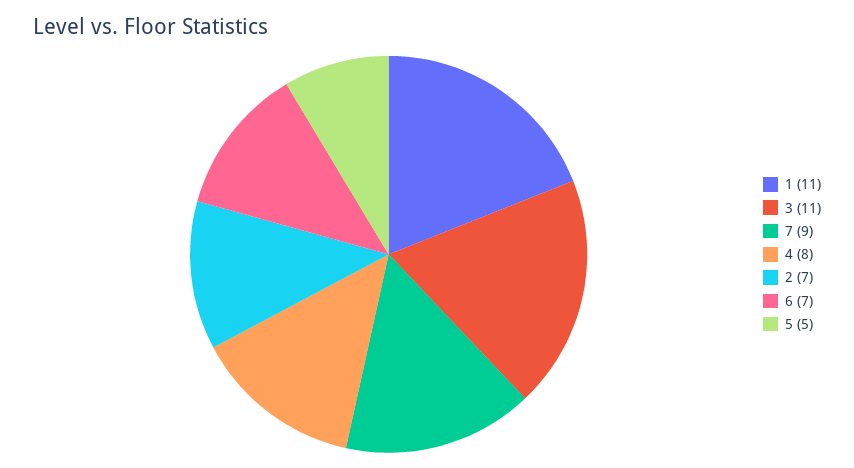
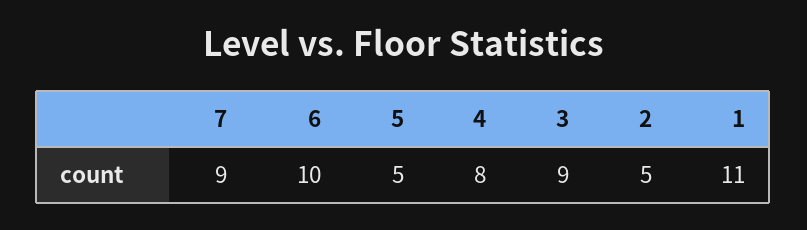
  {
    "1": 11,
-   "3": 11,
+   "3": 9,
    "7": 9,
    "4": 8,
-   "2": 7,
+   "2": 5,
-   "6": 7,
+   "6": 10,
    "5": 5
  }

